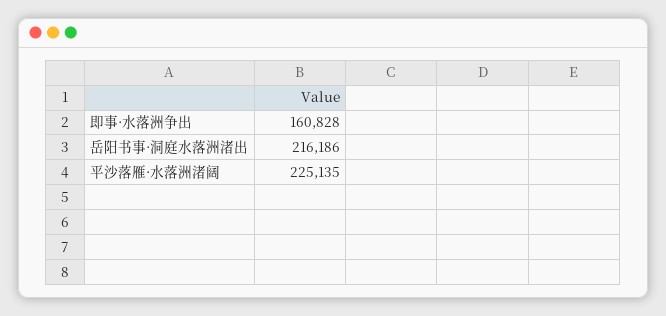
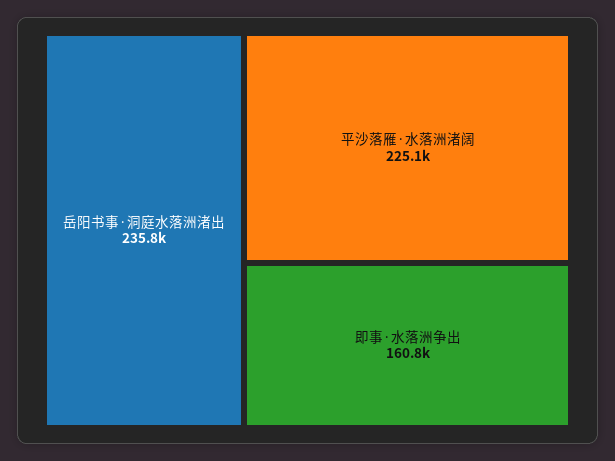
  {
    "即事·水落洲争出": 160828,
-   "岳阳书事·洞庭水落洲渚出": 216186,
+   "岳阳书事·洞庭水落洲渚出": 235800,
    "平沙落雁·水落洲渚阔": 225135
  }

